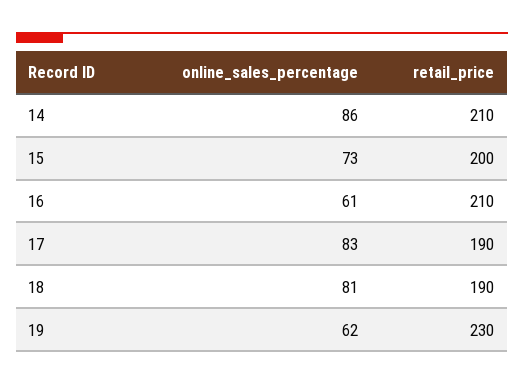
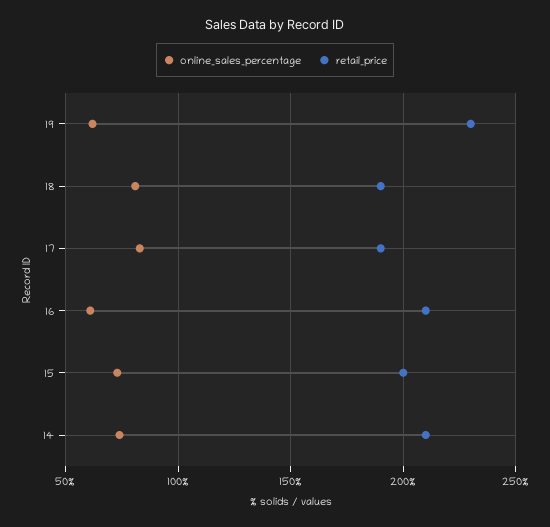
  {
    "online_sales_percentage": {
-     "14": 86,
+     "14": 75,
      "15": 73,
      "16": 61,
      "17": 83,
      "18": 81,
      "19": 62
    },
    "retail_price": {
      "14": 210,
      "15": 200,
      "16": 210,
      "17": 190,
      "18": 190,
      "19": 230
    }
  }

